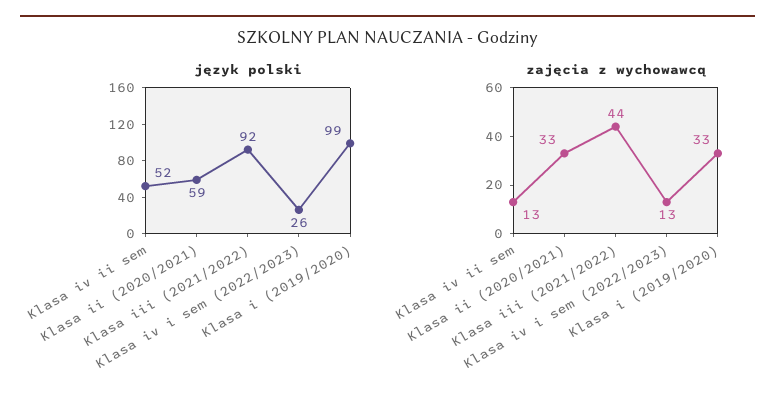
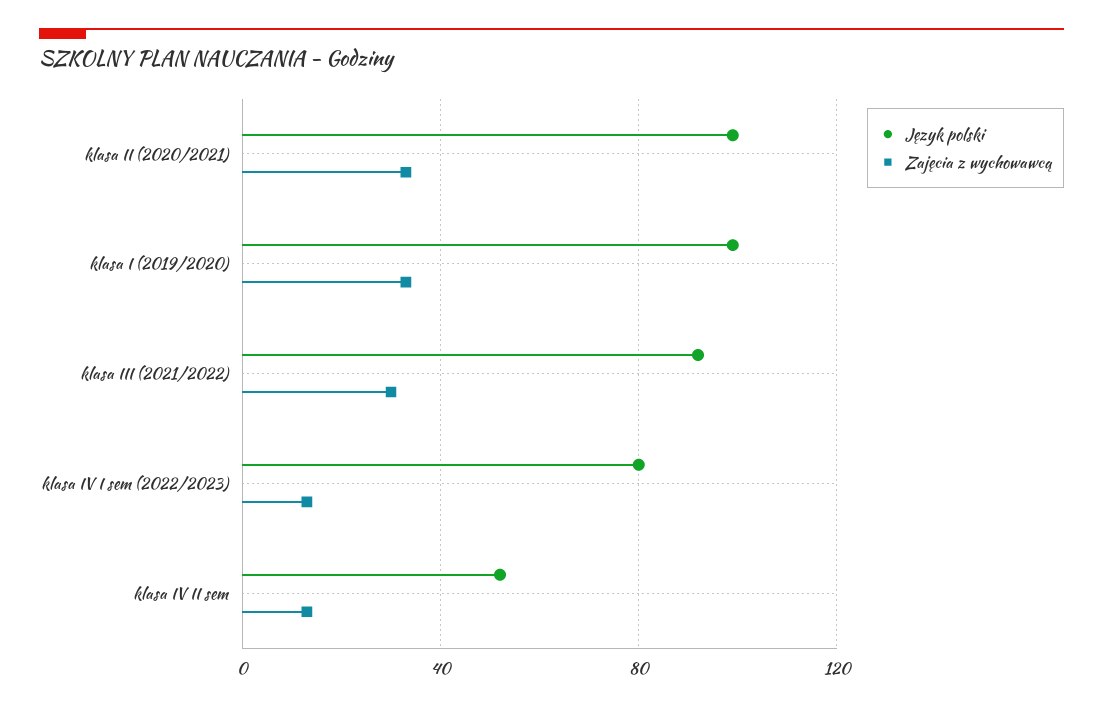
  {
    "język polski": {
      "Klasa iv ii sem": 52,
-     "Klasa ii (2020/2021)": 59,
+     "Klasa ii (2020/2021)": 100,
      "Klasa iii (2021/2022)": 92,
-     "Klasa iv i sem (2022/2023)": 26,
+     "Klasa iv i sem (2022/2023)": 80,
      "Klasa i (2019/2020)": 99
    },
    "zajęcia z wychowawcą": {
      "Klasa iv ii sem": 13,
      "Klasa ii (2020/2021)": 33,
-     "Klasa iii (2021/2022)": 44,
+     "Klasa iii (2021/2022)": 30,
      "Klasa iv i sem (2022/2023)": 13,
      "Klasa i (2019/2020)": 33
    }
  }

